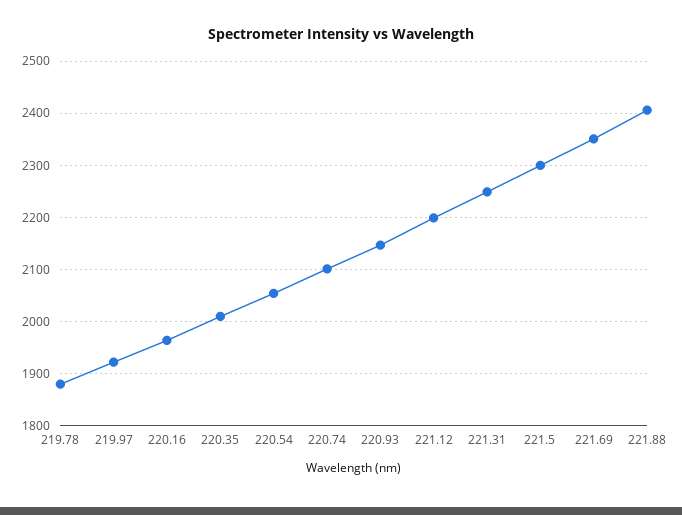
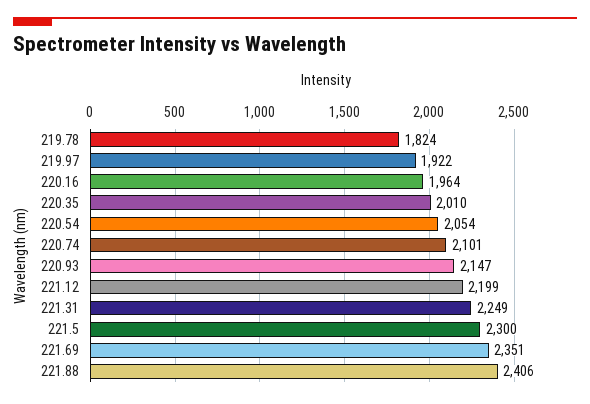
  {
-   "219.78": 1880,
+   "219.78": 1824,
    "219.97": 1922,
    "220.16": 1964,
    "220.35": 2010,
    "220.54": 2054,
    "220.74": 2101,
    "220.93": 2147,
    "221.12": 2199,
    "221.31": 2249,
    "221.5": 2300,
    "221.69": 2351,
    "221.88": 2406
  }

